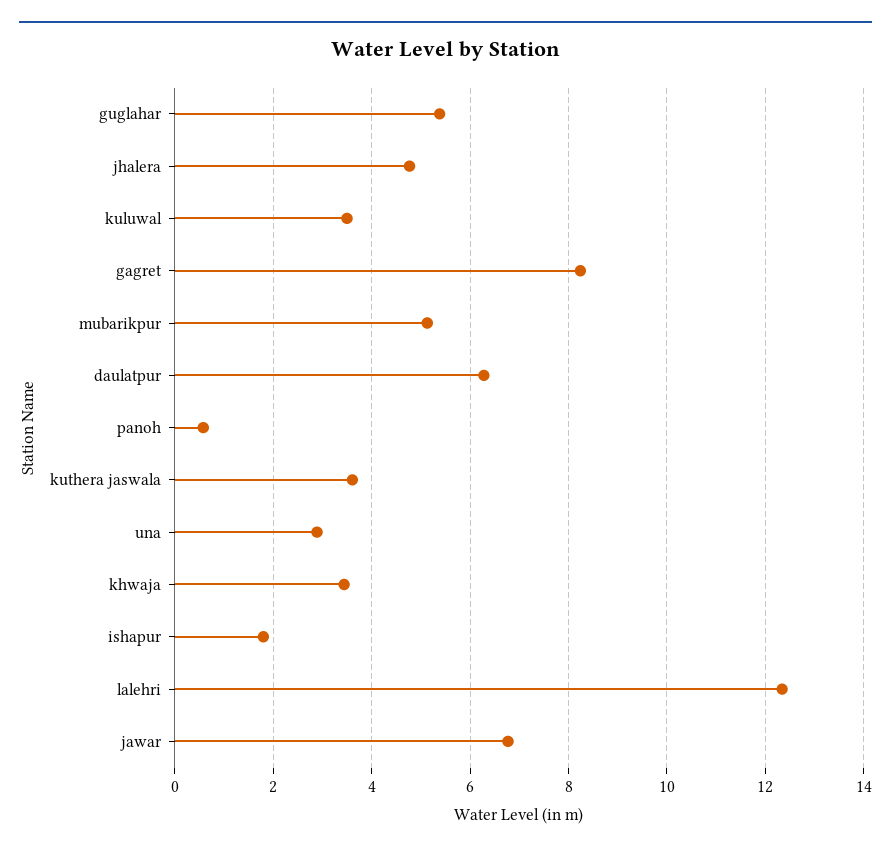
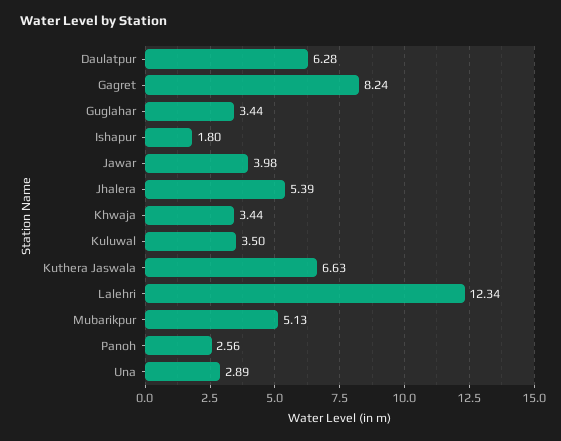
  {
-   "guglahar": 5.4,
+   "guglahar": 3.44,
-   "jhalera": 4.8,
+   "jhalera": 5.39,
    "kuluwal": 3.5,
    "gagret": 8.24,
    "mubarikpur": 5.13,
    "daulatpur": 6.28,
-   "panoh": 0.6,
+   "panoh": 2.56,
-   "kuthera jaswala": 3.6,
+   "kuthera jaswala": 6.63,
    "una": 2.89,
    "khwaja": 3.44,
    "ishapur": 1.8,
    "lalehri": 12.34,
-   "jawar": 6.8
+   "jawar": 3.98
  }

